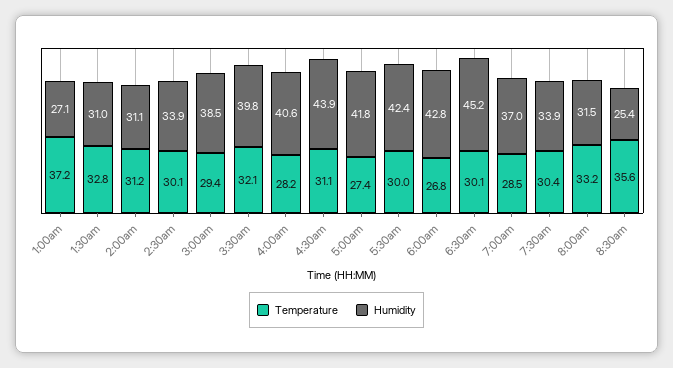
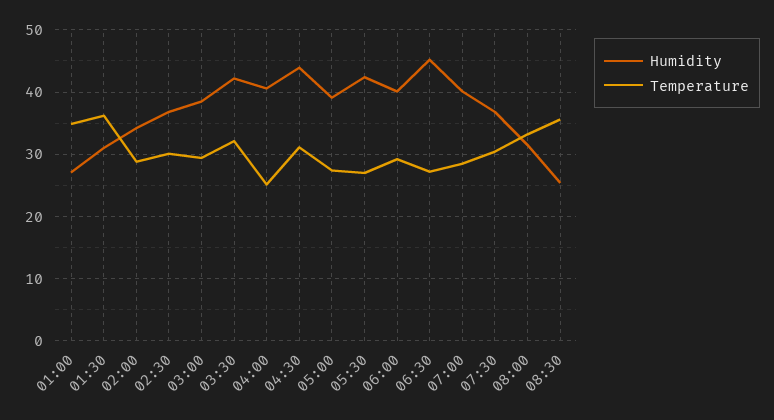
  {
    "Temperature": {
-     "1:00am": 37.2,
+     "1:00am": 35,
-     "1:30am": 32.8,
+     "1:30am": 36,
-     "2:00am": 31.2,
+     "2:00am": 29,
      "2:30am": 30.1,
      "3:00am": 29.4,
      "3:30am": 32.1,
-     "4:00am": 28.2,
+     "4:00am": 25,
      "4:30am": 31.1,
      "5:00am": 27.4,
-     "5:30am": 30,
+     "5:30am": 27,
-     "6:00am": 26.8,
+     "6:00am": 29,
-     "6:30am": 30.1,
+     "6:30am": 27,
      "7:00am": 28.5,
      "7:30am": 30.4,
      "8:00am": 33.2,
      "8:30am": 35.6
    },
    "Humidity": {
      "1:00am": 27.1,
      "1:30am": 31,
-     "2:00am": 31.1,
+     "2:00am": 34,
-     "2:30am": 33.9,
+     "2:30am": 37,
      "3:00am": 38.5,
-     "3:30am": 39.8,
+     "3:30am": 42,
      "4:00am": 40.6,
      "4:30am": 43.9,
-     "5:00am": 41.8,
+     "5:00am": 39,
      "5:30am": 42.4,
-     "6:00am": 42.8,
+     "6:00am": 40,
      "6:30am": 45.2,
-     "7:00am": 37,
+     "7:00am": 40,
-     "7:30am": 33.9,
+     "7:30am": 37,
      "8:00am": 31.5,
      "8:30am": 25.4
    }
  }

